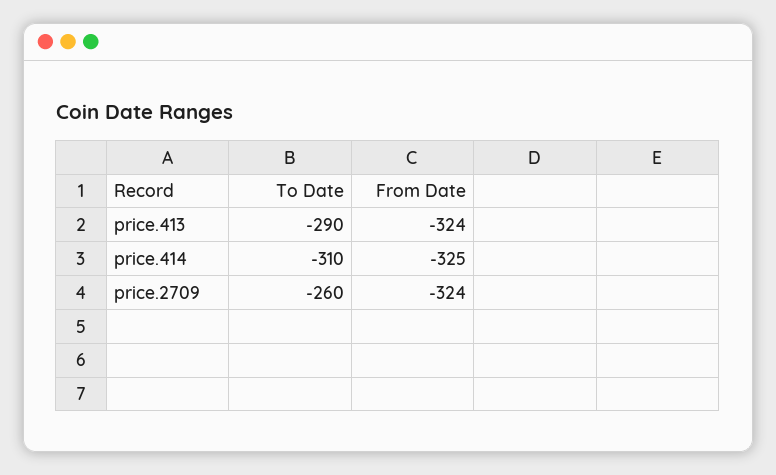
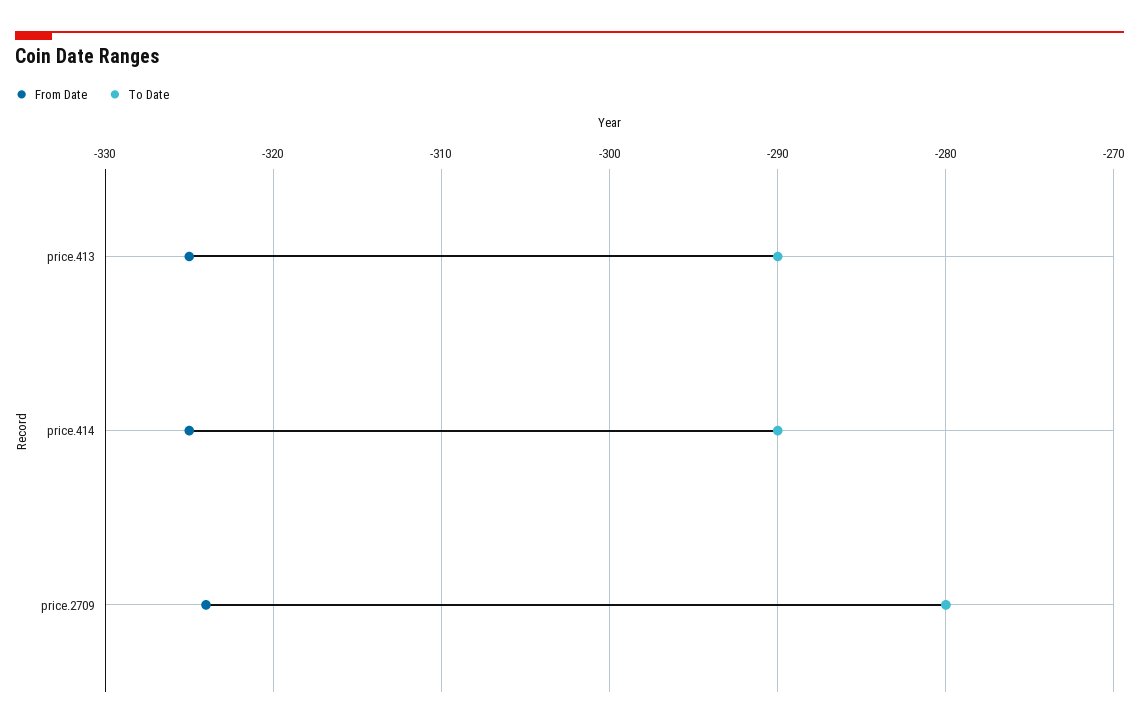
  {
    "To Date": {
      "price.413": -290,
-     "price.414": -310,
+     "price.414": -290,
-     "price.2709": -260
+     "price.2709": -280
    },
    "From Date": {
-     "price.413": -324,
+     "price.413": -325,
      "price.414": -325,
      "price.2709": -324
    }
  }

